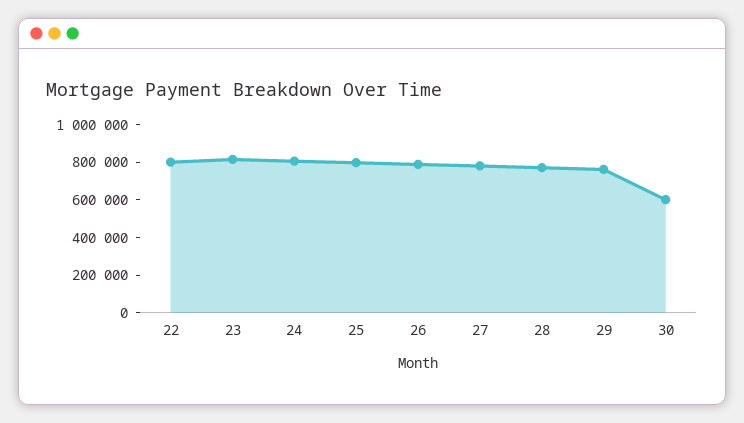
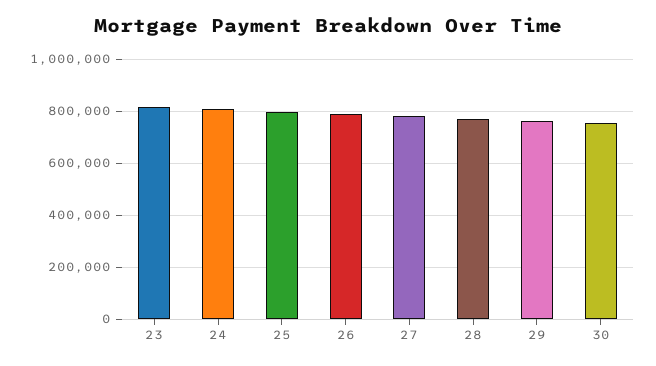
  {
-   "22": 800000,
    "23": 825000,
    "24": 800000,
    "25": 800000,
    "26": 800000,
    "27": 775000,
    "28": 775000,
    "29": 775000,
-   "30": 600000
+   "30": 750000
  }

